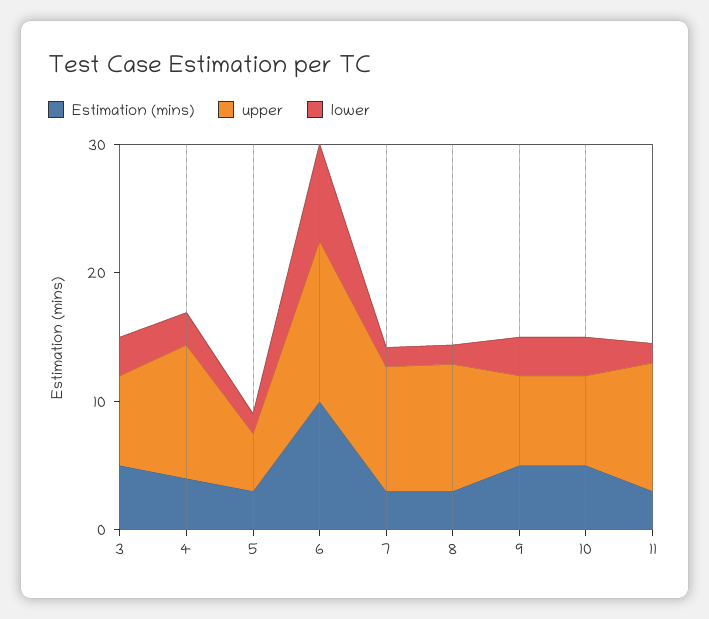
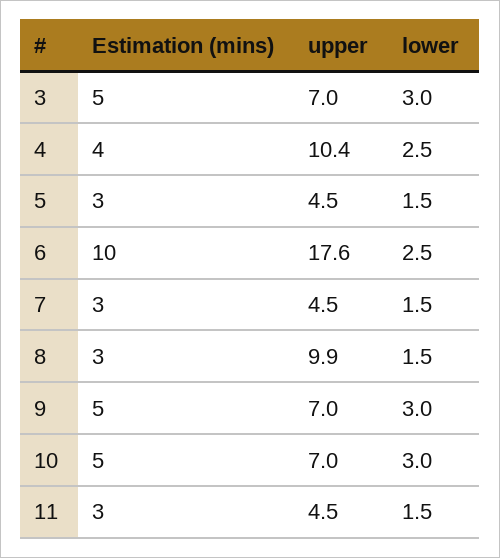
  {
    "Estimation (mins)": {
      "3": 5,
      "4": 4,
      "5": 3,
      "6": 10,
      "7": 3,
      "8": 3,
      "9": 5,
      "10": 5,
      "11": 3
    },
    "upper": {
      "3": 7,
      "4": 10.4,
      "5": 4.5,
-     "6": 12,
+     "6": 17.6,
-     "7": 10,
+     "7": 4.5,
      "8": 9.9,
      "9": 7,
      "10": 7,
-     "11": 10
+     "11": 4.5
    },
    "lower": {
      "3": 3,
      "4": 2.5,
      "5": 1.5,
-     "6": 8,
+     "6": 2.5,
      "7": 1.5,
      "8": 1.5,
      "9": 3,
      "10": 3,
      "11": 1.5
    }
  }

